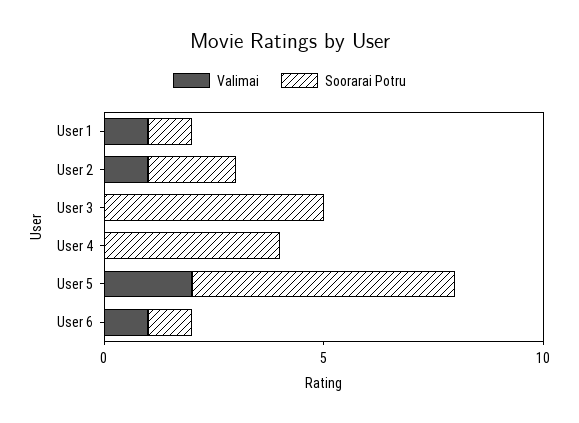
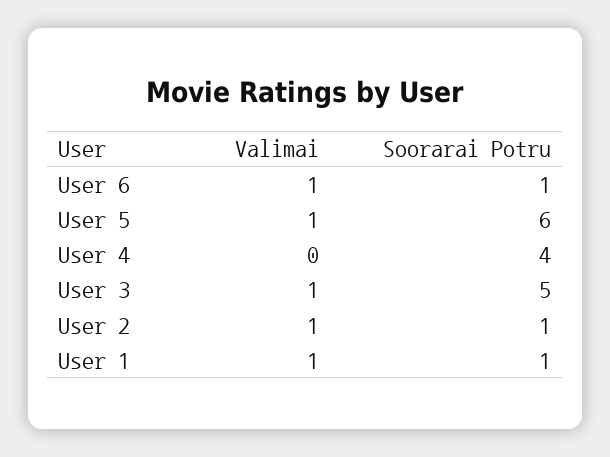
  {
    "Valimai": {
      "User 1": 1,
      "User 2": 1,
-     "User 3": 0,
+     "User 3": 1,
      "User 4": 0,
-     "User 5": 2,
+     "User 5": 1,
      "User 6": 1
    },
    "Soorarai Potru": {
      "User 1": 1,
-     "User 2": 2,
+     "User 2": 1,
      "User 3": 5,
      "User 4": 4,
      "User 5": 6,
      "User 6": 1
    }
  }

